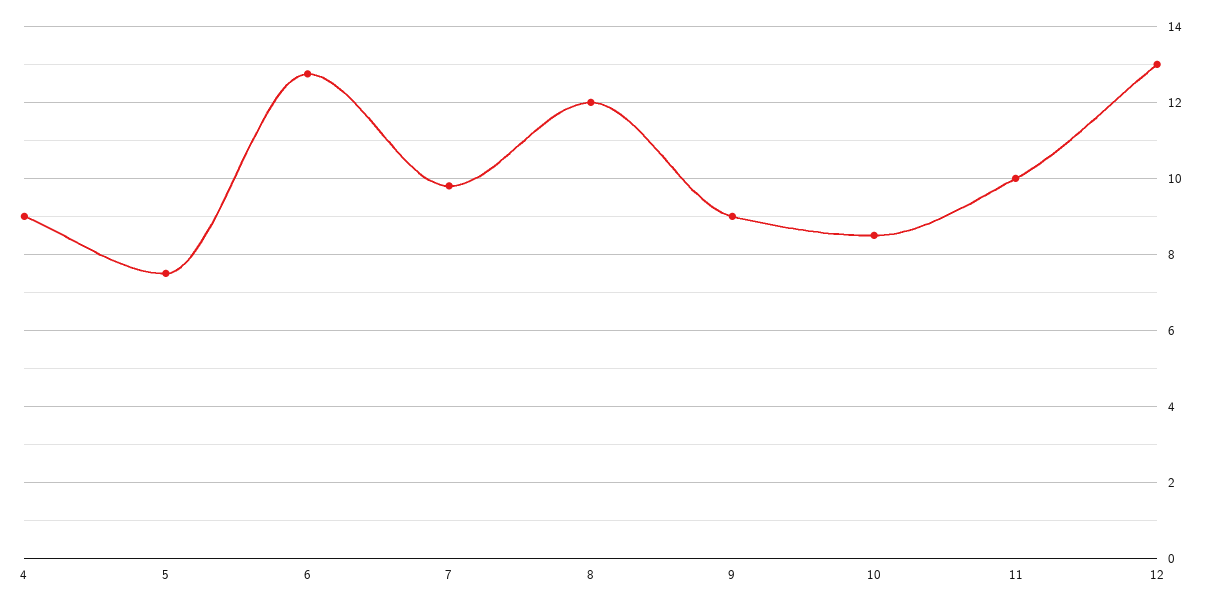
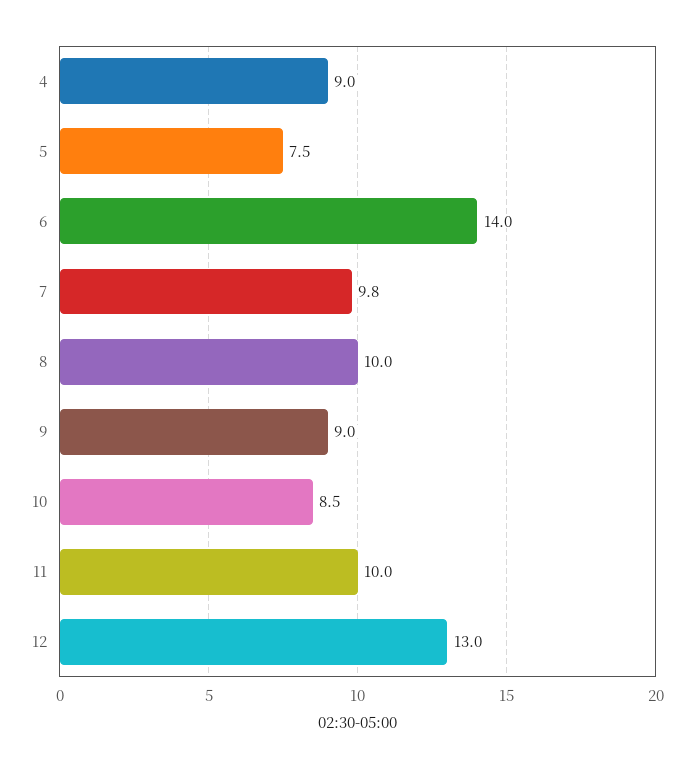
  {
    "4": 9,
    "5": 7.5,
-   "6": 12.8,
+   "6": 14,
    "7": 9.8,
-   "8": 12,
+   "8": 10,
    "9": 9,
    "10": 8.5,
    "11": 10,
    "12": 13
  }

